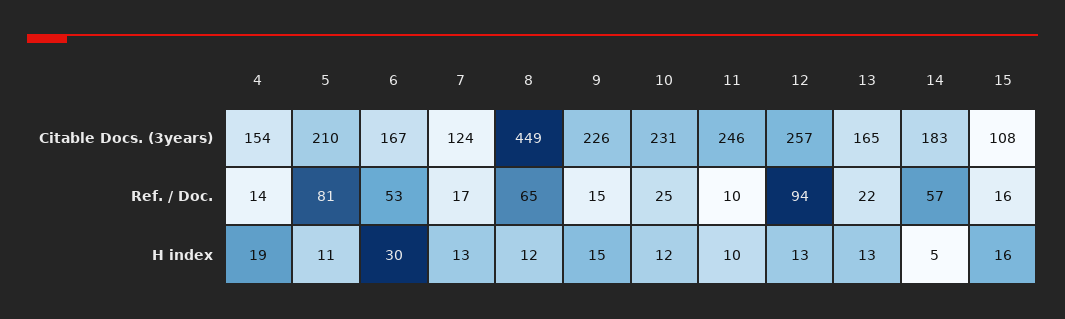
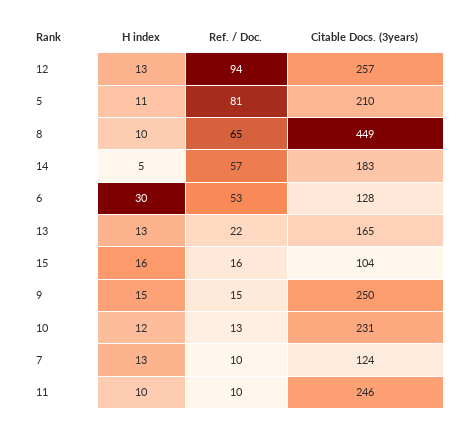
  {
-   "4": {
-     "Citable Docs. (3years)": 154,
-     "Ref. / Doc.": 14,
-     "H index": 19
-   },
    "5": {
      "Citable Docs. (3years)": 210,
      "Ref. / Doc.": 81,
      "H index": 11
    },
    "6": {
-     "Citable Docs. (3years)": 167,
+     "Citable Docs. (3years)": 128,
      "Ref. / Doc.": 53,
      "H index": 30
    },
    "7": {
      "Citable Docs. (3years)": 124,
-     "Ref. / Doc.": 17,
+     "Ref. / Doc.": 10,
      "H index": 13
    },
    "8": {
      "Citable Docs. (3years)": 449,
      "Ref. / Doc.": 65,
-     "H index": 12
+     "H index": 10
    },
    "9": {
-     "Citable Docs. (3years)": 226,
+     "Citable Docs. (3years)": 250,
      "Ref. / Doc.": 15,
      "H index": 15
    },
    "10": {
      "Citable Docs. (3years)": 231,
-     "Ref. / Doc.": 25,
+     "Ref. / Doc.": 13,
      "H index": 12
    },
    "11": {
      "Citable Docs. (3years)": 246,
      "Ref. / Doc.": 10,
      "H index": 10
    },
    "12": {
      "Citable Docs. (3years)": 257,
      "Ref. / Doc.": 94,
      "H index": 13
    },
    "13": {
      "Citable Docs. (3years)": 165,
      "Ref. / Doc.": 22,
      "H index": 13
    },
    "14": {
      "Citable Docs. (3years)": 183,
      "Ref. / Doc.": 57,
      "H index": 5
    },
    "15": {
-     "Citable Docs. (3years)": 108,
+     "Citable Docs. (3years)": 104,
      "Ref. / Doc.": 16,
      "H index": 16
    }
  }

